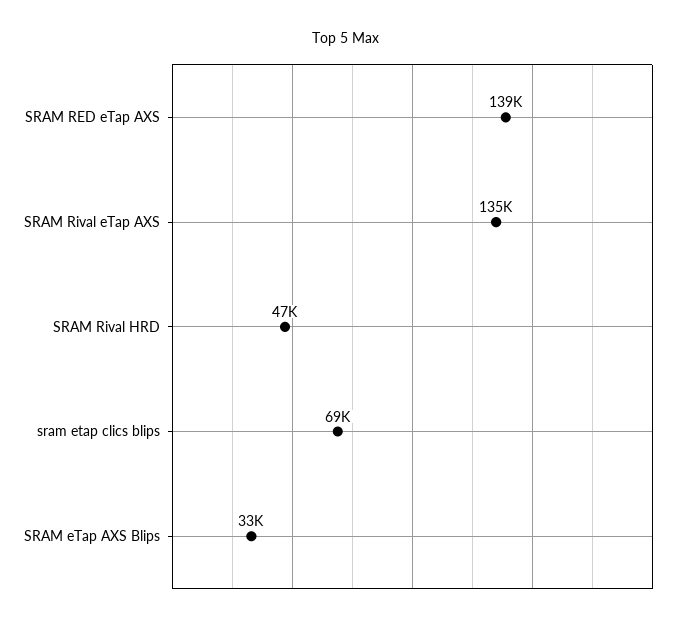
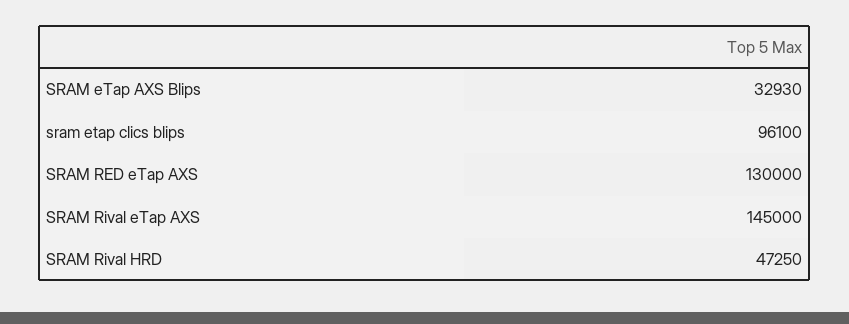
  {
-   "SRAM RED eTap AXS": 139000,
+   "SRAM RED eTap AXS": 130000,
-   "SRAM Rival eTap AXS": 135000,
+   "SRAM Rival eTap AXS": 145000,
    "SRAM Rival HRD": 47250,
-   "sram etap clics blips": 69000,
+   "sram etap clics blips": 96100,
    "SRAM eTap AXS Blips": 32930
  }

